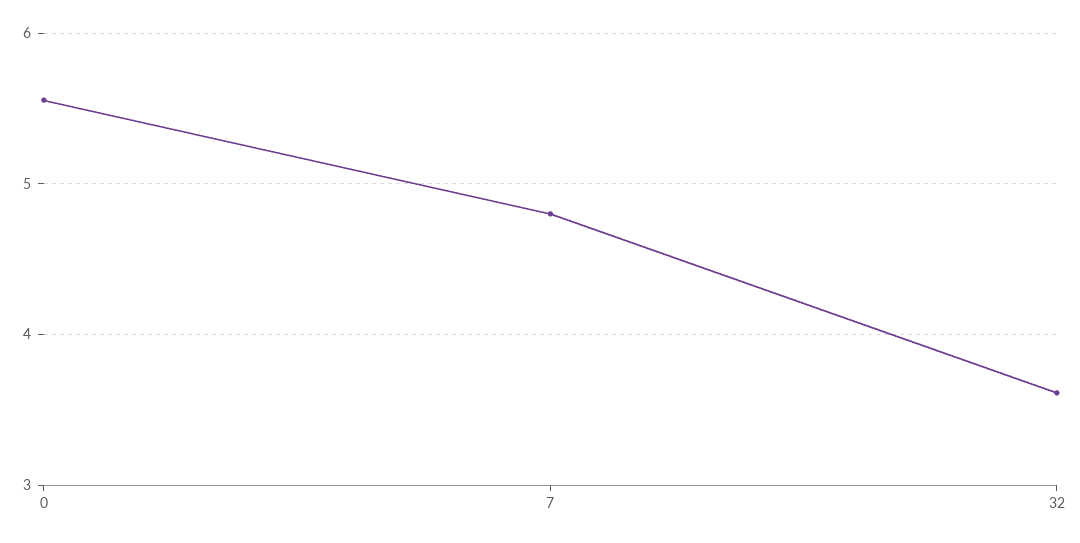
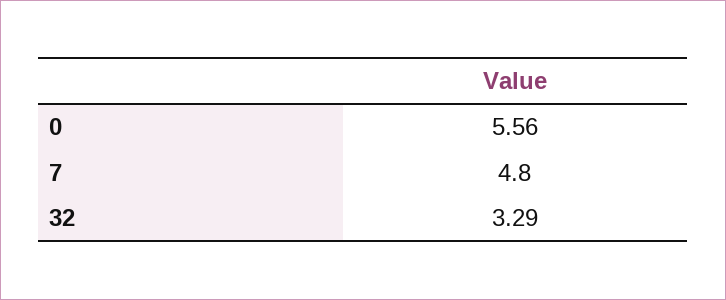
  {
    "0": 5.56,
    "7": 4.8,
-   "32": 3.6
+   "32": 3.29
  }

